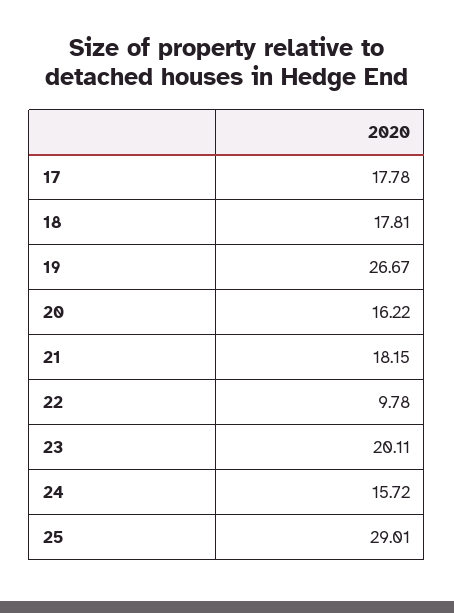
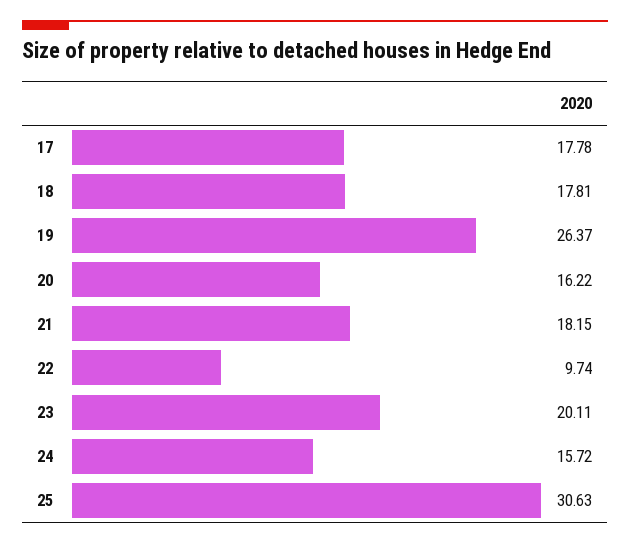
  {
    "17": 17.78,
    "18": 17.81,
-   "19": 26.67,
+   "19": 26.37,
    "20": 16.22,
    "21": 18.15,
-   "22": 9.78,
+   "22": 9.74,
    "23": 20.11,
    "24": 15.72,
-   "25": 29.01
+   "25": 30.63
  }

